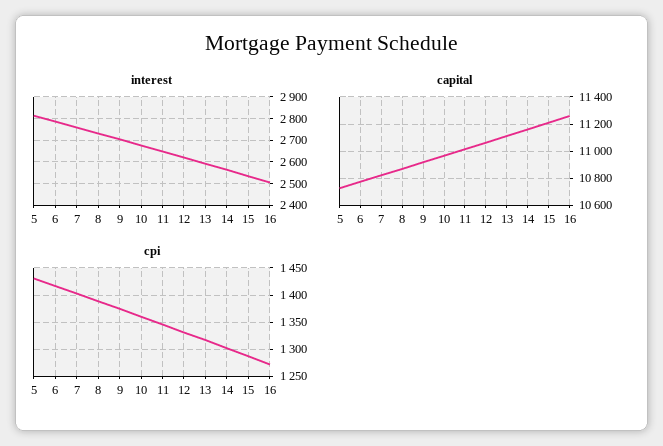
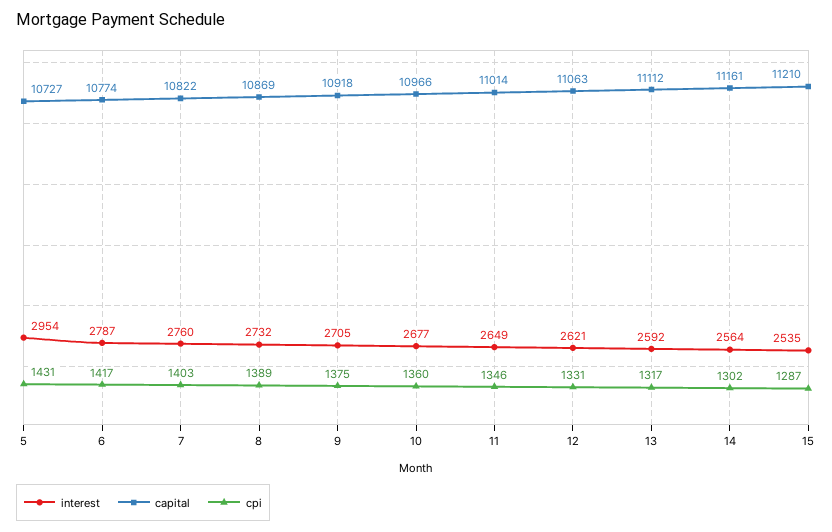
  {
    "interest": {
-     "5": 2800,
+     "5": 2954,
      "6": 2787,
      "7": 2760,
      "8": 2732,
      "9": 2705,
      "10": 2677,
      "11": 2649,
      "12": 2621,
      "13": 2592,
      "14": 2564,
-     "15": 2535,
+     "15": 2535
-     "16": 2500
    },
    "capital": {
      "5": 10727,
      "6": 10774,
      "7": 10822,
      "8": 10869,
      "9": 10918,
      "10": 10966,
      "11": 11014,
      "12": 11063,
      "13": 11112,
      "14": 11161,
-     "15": 11210,
+     "15": 11210
-     "16": 11250
    },
    "cpi": {
      "5": 1431,
      "6": 1417,
      "7": 1403,
      "8": 1389,
      "9": 1375,
      "10": 1360,
      "11": 1346,
      "12": 1331,
      "13": 1317,
      "14": 1302,
-     "15": 1287,
+     "15": 1287
-     "16": 1275
    }
  }

